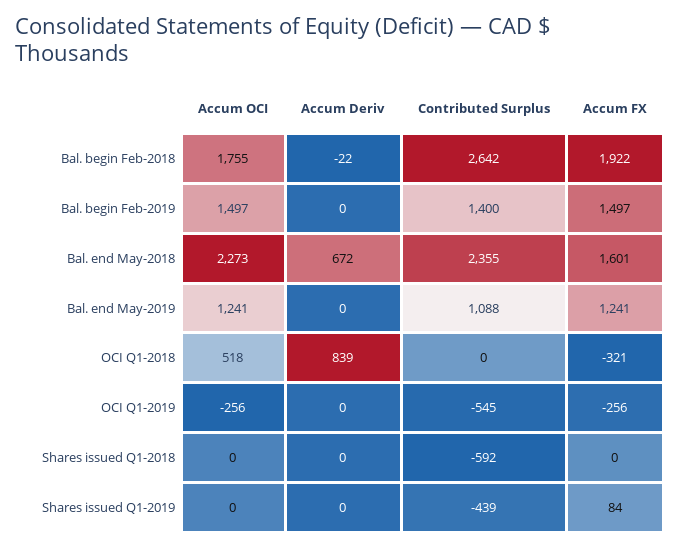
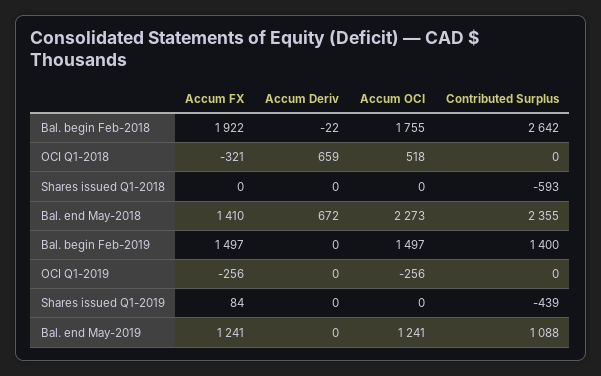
  {
    "Accum OCI": {
      "Bal. begin Feb-2018": 1755,
      "Bal. begin Feb-2019": 1497,
      "Bal. end May-2018": 2273,
      "Bal. end May-2019": 1241,
      "OCI Q1-2018": 518,
      "OCI Q1-2019": -256,
      "Shares issued Q1-2018": 0,
      "Shares issued Q1-2019": 0
    },
    "Accum Deriv": {
      "Bal. begin Feb-2018": -22,
      "Bal. begin Feb-2019": 0,
      "Bal. end May-2018": 672,
      "Bal. end May-2019": 0,
-     "OCI Q1-2018": 839,
+     "OCI Q1-2018": 659,
      "OCI Q1-2019": 0,
      "Shares issued Q1-2018": 0,
      "Shares issued Q1-2019": 0
    },
    "Contributed Surplus": {
      "Bal. begin Feb-2018": 2642,
      "Bal. begin Feb-2019": 1400,
      "Bal. end May-2018": 2355,
      "Bal. end May-2019": 1088,
      "OCI Q1-2018": 0,
-     "OCI Q1-2019": -545,
+     "OCI Q1-2019": 0,
-     "Shares issued Q1-2018": -592,
+     "Shares issued Q1-2018": -593,
      "Shares issued Q1-2019": -439
    },
    "Accum FX": {
      "Bal. begin Feb-2018": 1922,
      "Bal. begin Feb-2019": 1497,
-     "Bal. end May-2018": 1601,
+     "Bal. end May-2018": 1410,
      "Bal. end May-2019": 1241,
      "OCI Q1-2018": -321,
      "OCI Q1-2019": -256,
      "Shares issued Q1-2018": 0,
      "Shares issued Q1-2019": 84
    }
  }

